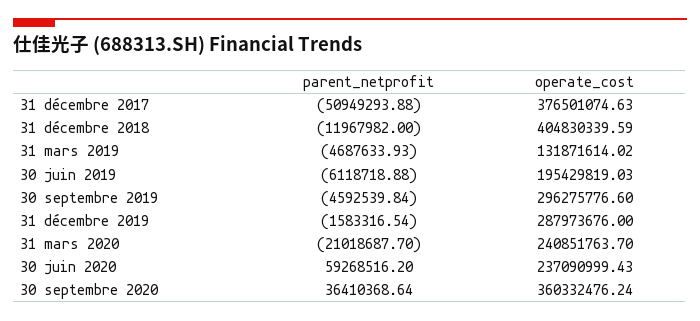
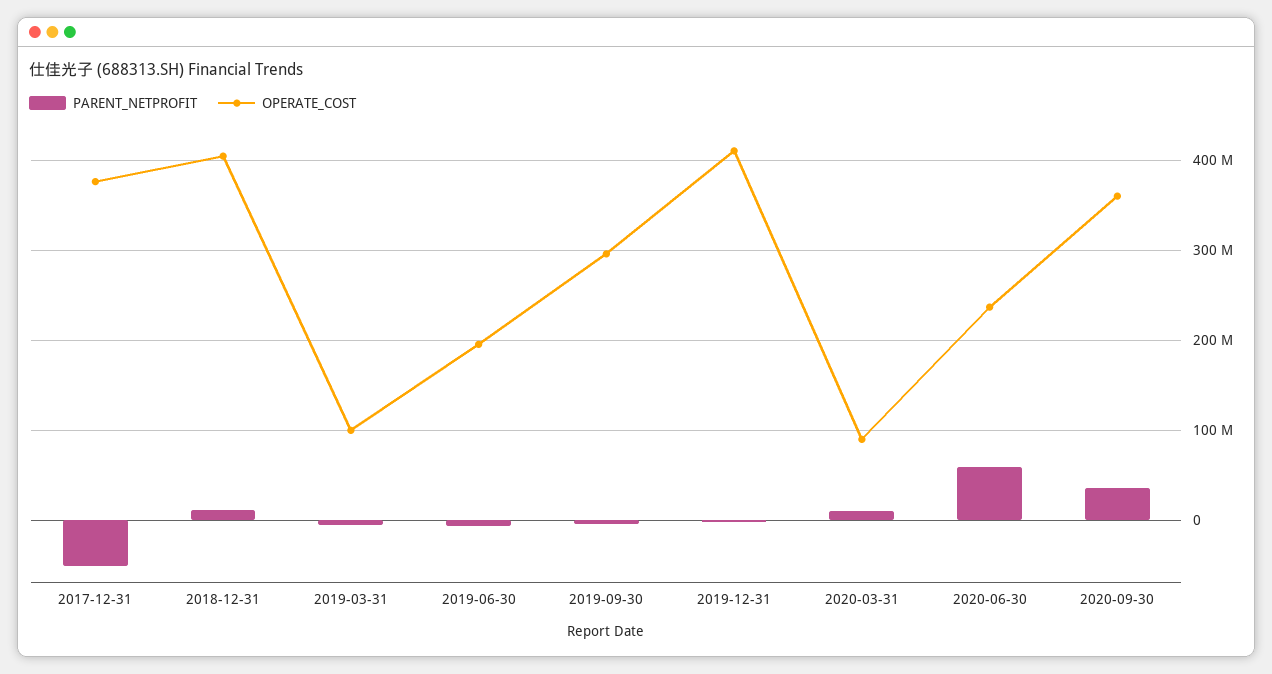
  {
    "parent_netprofit": {
      "31 décembre 2017": -50949293.88,
-     "31 décembre 2018": -11967982,
+     "31 décembre 2018": 10000000,
      "31 mars 2019": -4687633.93,
      "30 juin 2019": -6118718.88,
      "30 septembre 2019": -4592539.84,
      "31 décembre 2019": -1583316.54,
-     "31 mars 2020": -21018687.7,
+     "31 mars 2020": 10000000,
      "30 juin 2020": 59268516.2,
      "30 septembre 2020": 36410368.64
    },
    "operate_cost": {
      "31 décembre 2017": 376501074.63,
      "31 décembre 2018": 404830339.59,
-     "31 mars 2019": 131871614.02,
+     "31 mars 2019": 100000000,
      "30 juin 2019": 195429819.03,
      "30 septembre 2019": 296275776.6,
-     "31 décembre 2019": 287973676,
+     "31 décembre 2019": 410000000,
-     "31 mars 2020": 240851763.7,
+     "31 mars 2020": 90000000,
      "30 juin 2020": 237090999.43,
      "30 septembre 2020": 360332476.24
    }
  }

